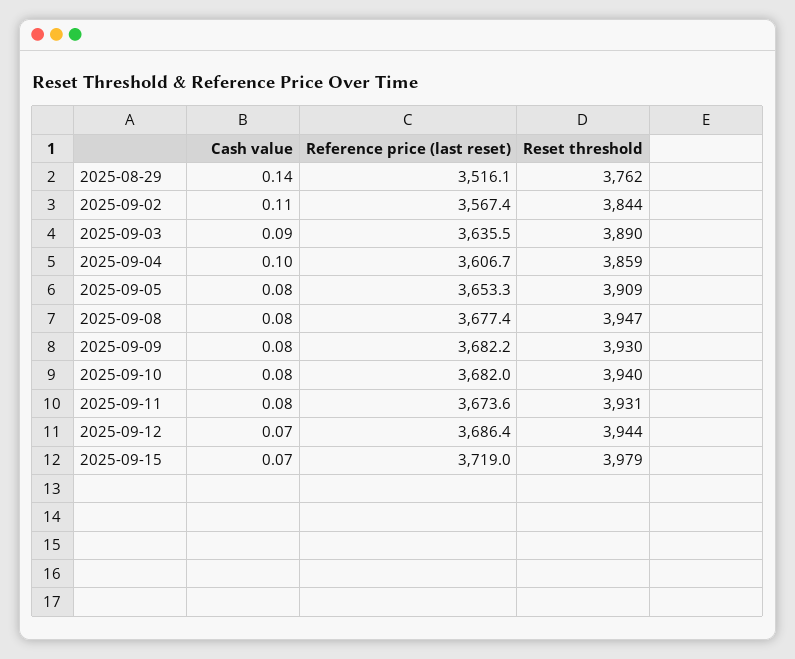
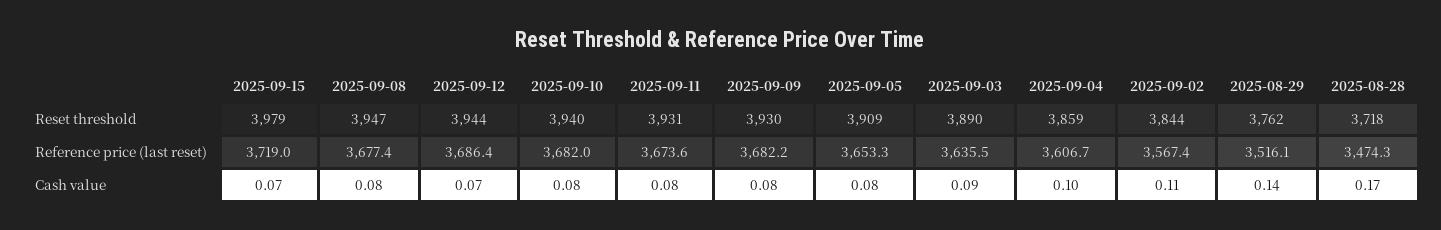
  {
    "Cash value": {
      "2025-08-29": 0.14,
      "2025-09-02": 0.11,
      "2025-09-03": 0.09,
      "2025-09-04": 0.1,
      "2025-09-05": 0.08,
      "2025-09-08": 0.08,
      "2025-09-09": 0.08,
      "2025-09-10": 0.08,
      "2025-09-11": 0.08,
      "2025-09-12": 0.07,
-     "2025-09-15": 0.07
+     "2025-09-15": 0.07,
+     "2025-08-28": 0.17
    },
    "Reference price (last reset)": {
      "2025-08-29": 3516.1,
      "2025-09-02": 3567.4,
      "2025-09-03": 3635.5,
      "2025-09-04": 3606.7,
      "2025-09-05": 3653.3,
      "2025-09-08": 3677.4,
      "2025-09-09": 3682.2,
      "2025-09-10": 3682,
      "2025-09-11": 3673.6,
      "2025-09-12": 3686.4,
-     "2025-09-15": 3719
+     "2025-09-15": 3719,
+     "2025-08-28": 3474.3
    },
    "Reset threshold": {
      "2025-08-29": 3762,
      "2025-09-02": 3844,
      "2025-09-03": 3890,
      "2025-09-04": 3859,
      "2025-09-05": 3909,
      "2025-09-08": 3947,
      "2025-09-09": 3930,
      "2025-09-10": 3940,
      "2025-09-11": 3931,
      "2025-09-12": 3944,
-     "2025-09-15": 3979
+     "2025-09-15": 3979,
+     "2025-08-28": 3718
    }
  }

